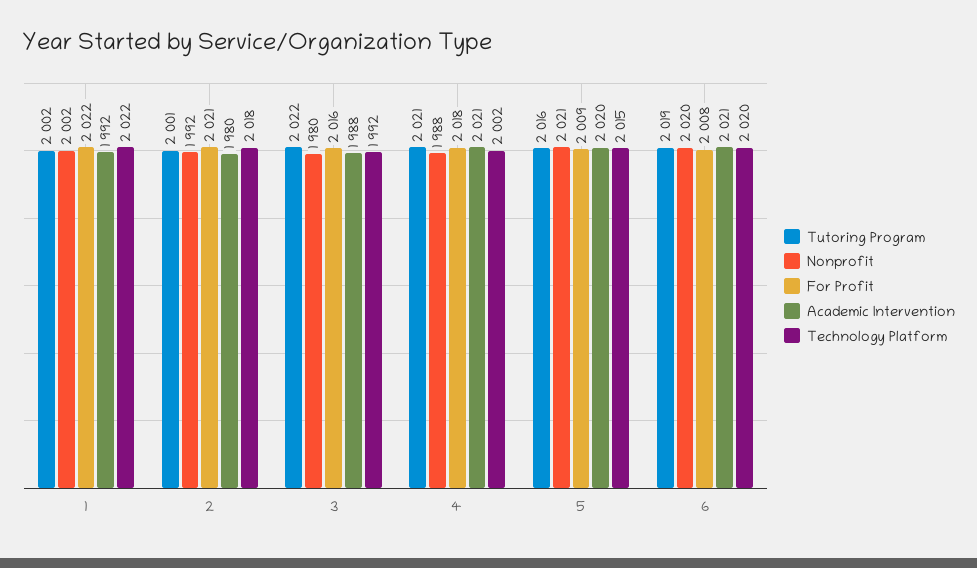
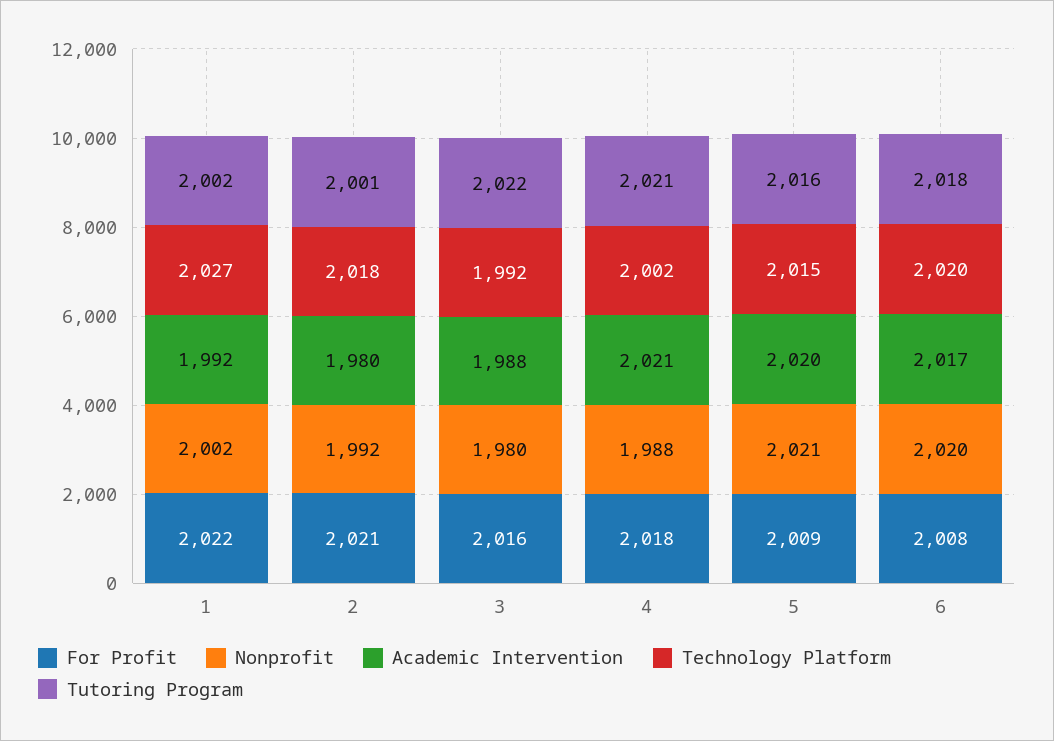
  {
    "Tutoring Program": {
      "1": 2002,
      "2": 2001,
      "3": 2022,
      "4": 2021,
      "5": 2016,
-     "6": 2019
+     "6": 2018
    },
    "Nonprofit": {
      "1": 2002,
      "2": 1992,
      "3": 1980,
      "4": 1988,
      "5": 2021,
      "6": 2020
    },
    "For Profit": {
      "1": 2022,
      "2": 2021,
      "3": 2016,
      "4": 2018,
      "5": 2009,
      "6": 2008
    },
    "Academic Intervention": {
      "1": 1992,
      "2": 1980,
      "3": 1988,
      "4": 2021,
      "5": 2020,
-     "6": 2021
+     "6": 2017
    },
    "Technology Platform": {
-     "1": 2022,
+     "1": 2027,
      "2": 2018,
      "3": 1992,
      "4": 2002,
      "5": 2015,
      "6": 2020
    }
  }

